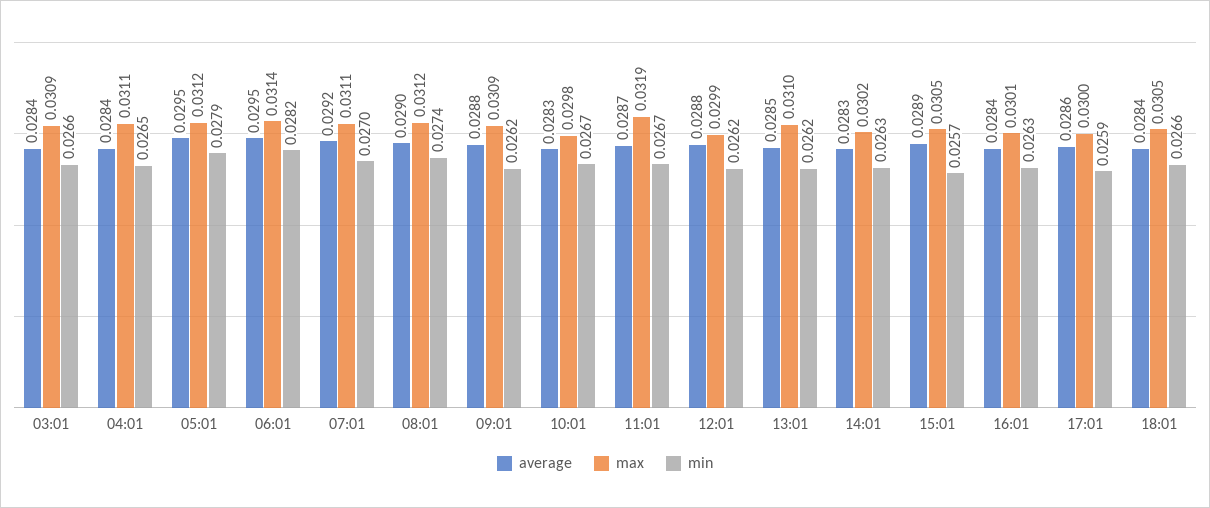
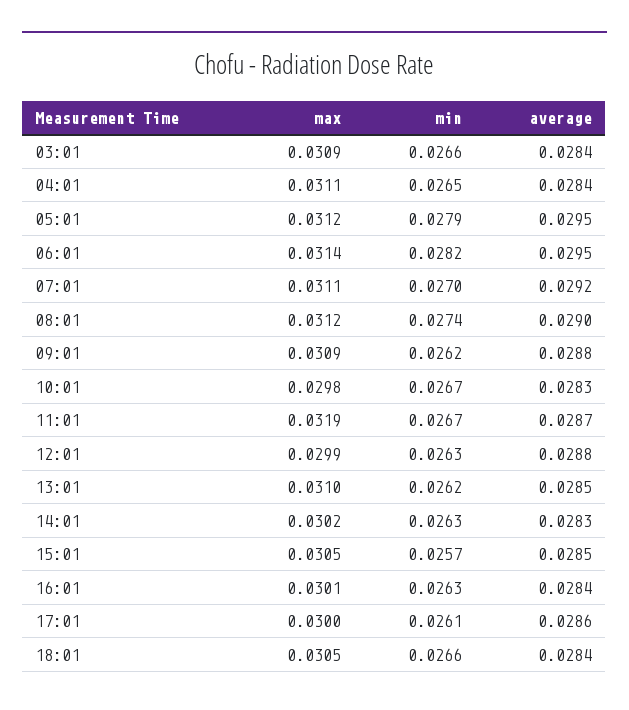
  {
    "average": {
      "03:01": 0.0284,
      "04:01": 0.0284,
      "05:01": 0.0295,
      "06:01": 0.0295,
      "07:01": 0.0292,
      "08:01": 0.029,
      "09:01": 0.0288,
      "10:01": 0.0283,
      "11:01": 0.0287,
      "12:01": 0.0288,
      "13:01": 0.0285,
      "14:01": 0.0283,
-     "15:01": 0.0289,
+     "15:01": 0.0285,
      "16:01": 0.0284,
      "17:01": 0.0286,
      "18:01": 0.0284
    },
    "max": {
      "03:01": 0.0309,
      "04:01": 0.0311,
      "05:01": 0.0312,
      "06:01": 0.0314,
      "07:01": 0.0311,
      "08:01": 0.0312,
      "09:01": 0.0309,
      "10:01": 0.0298,
      "11:01": 0.0319,
      "12:01": 0.0299,
      "13:01": 0.031,
      "14:01": 0.0302,
      "15:01": 0.0305,
      "16:01": 0.0301,
      "17:01": 0.03,
      "18:01": 0.0305
    },
    "min": {
      "03:01": 0.0266,
      "04:01": 0.0265,
      "05:01": 0.0279,
      "06:01": 0.0282,
      "07:01": 0.027,
      "08:01": 0.0274,
      "09:01": 0.0262,
      "10:01": 0.0267,
      "11:01": 0.0267,
-     "12:01": 0.0262,
+     "12:01": 0.0263,
      "13:01": 0.0262,
      "14:01": 0.0263,
      "15:01": 0.0257,
      "16:01": 0.0263,
-     "17:01": 0.0259,
+     "17:01": 0.0261,
      "18:01": 0.0266
    }
  }

